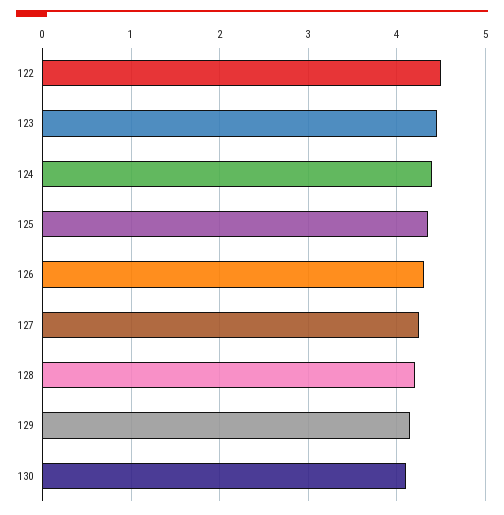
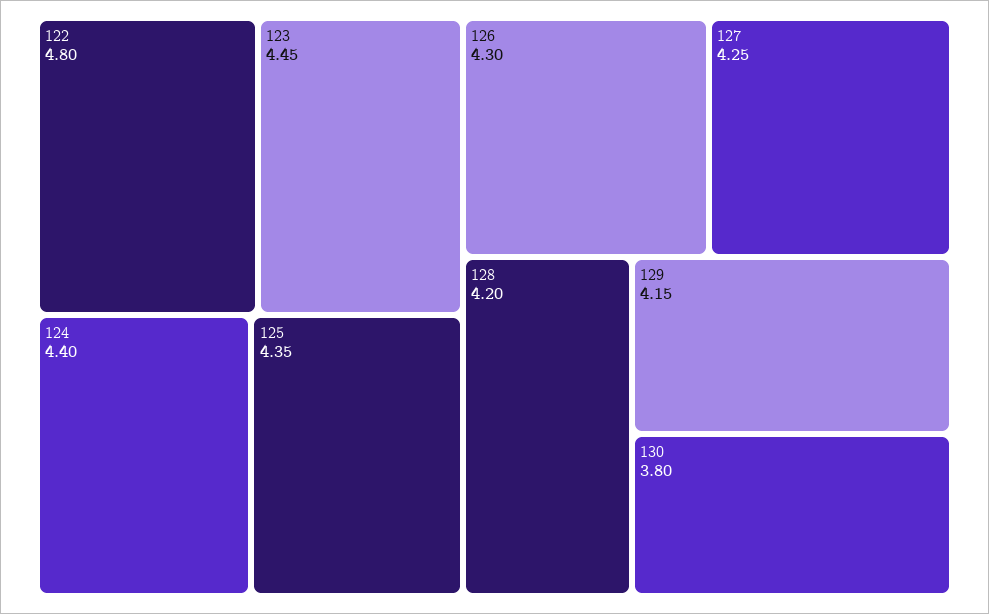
  {
-   "122": 4.5,
+   "122": 4.8,
    "123": 4.45,
    "124": 4.4,
    "125": 4.35,
    "126": 4.3,
    "127": 4.25,
    "128": 4.2,
    "129": 4.15,
-   "130": 4.1
+   "130": 3.8
  }

